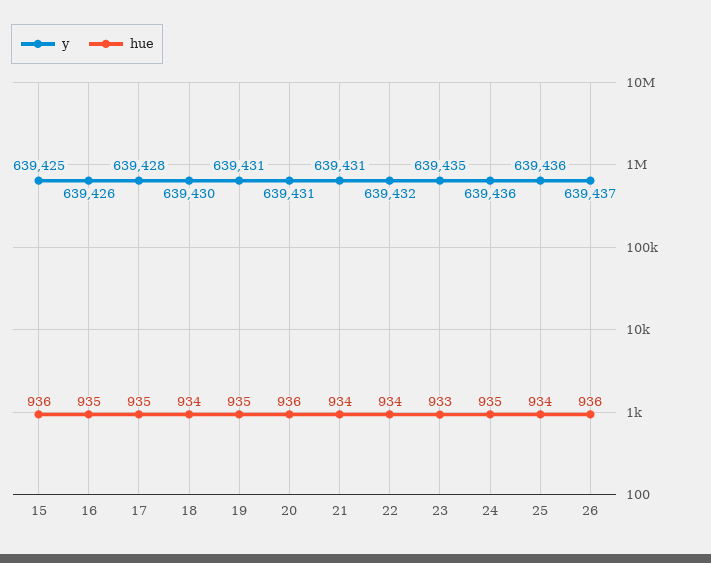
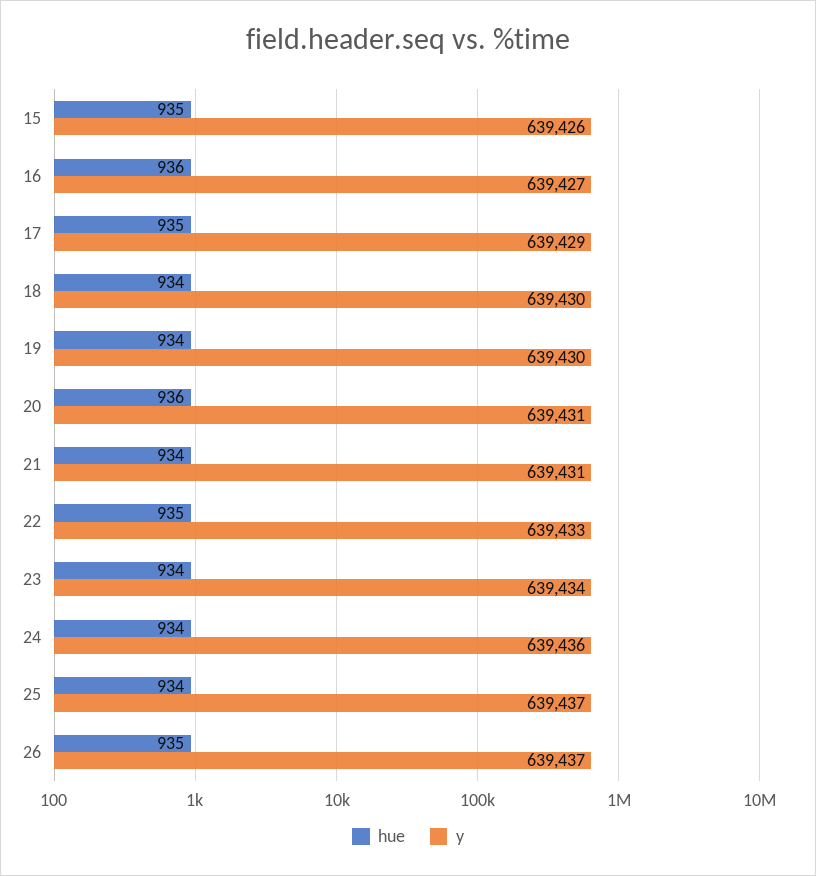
  {
    "y": {
-     "15": 639425,
+     "15": 639426,
-     "16": 639426,
+     "16": 639427,
-     "17": 639428,
+     "17": 639429,
      "18": 639430,
-     "19": 639431,
+     "19": 639430,
      "20": 639431,
      "21": 639431,
-     "22": 639432,
+     "22": 639433,
-     "23": 639435,
+     "23": 639434,
      "24": 639436,
-     "25": 639436,
+     "25": 639437,
      "26": 639437
    },
    "hue": {
-     "15": 936,
+     "15": 935,
-     "16": 935,
+     "16": 936,
      "17": 935,
      "18": 934,
-     "19": 935,
+     "19": 934,
      "20": 936,
      "21": 934,
-     "22": 934,
+     "22": 935,
-     "23": 933,
+     "23": 934,
-     "24": 935,
+     "24": 934,
      "25": 934,
-     "26": 936
+     "26": 935
    }
  }

